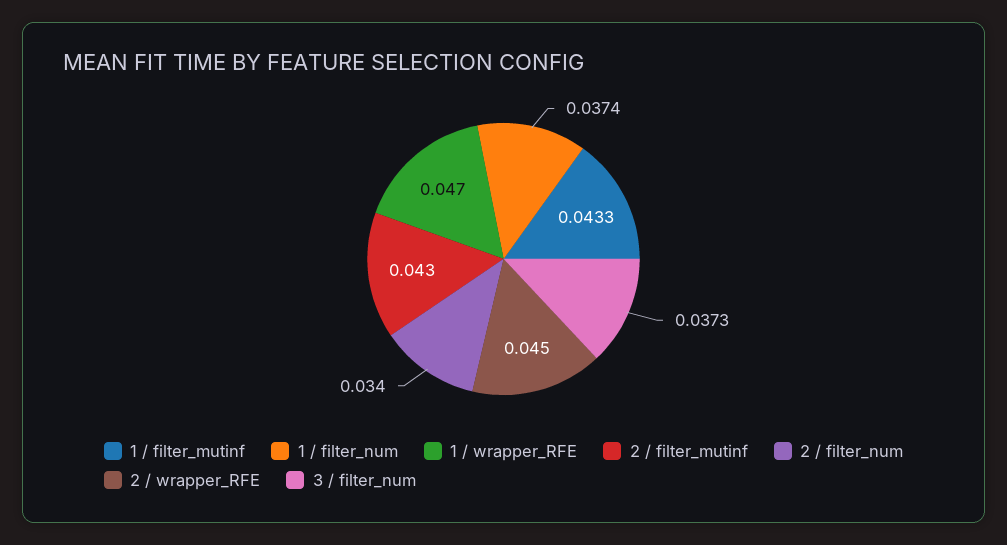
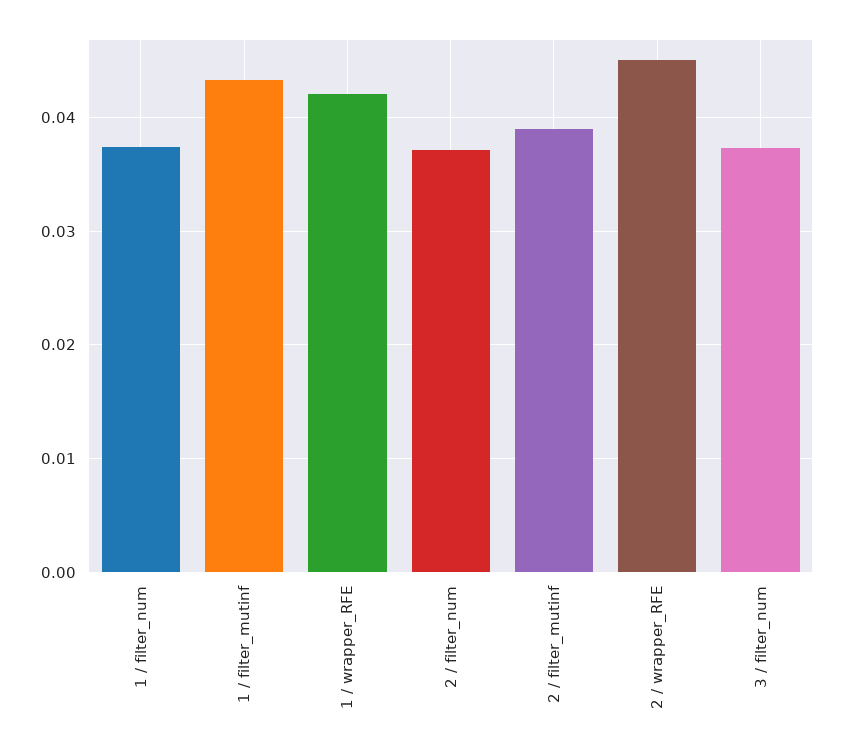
  {
    "1 / filter_mutinf": 0.0433,
    "1 / filter_num": 0.0374,
-   "1 / wrapper_RFE": 0.047,
+   "1 / wrapper_RFE": 0.042,
-   "2 / filter_mutinf": 0.043,
+   "2 / filter_mutinf": 0.039,
-   "2 / filter_num": 0.034,
+   "2 / filter_num": 0.037,
    "2 / wrapper_RFE": 0.045,
    "3 / filter_num": 0.0373
  }

